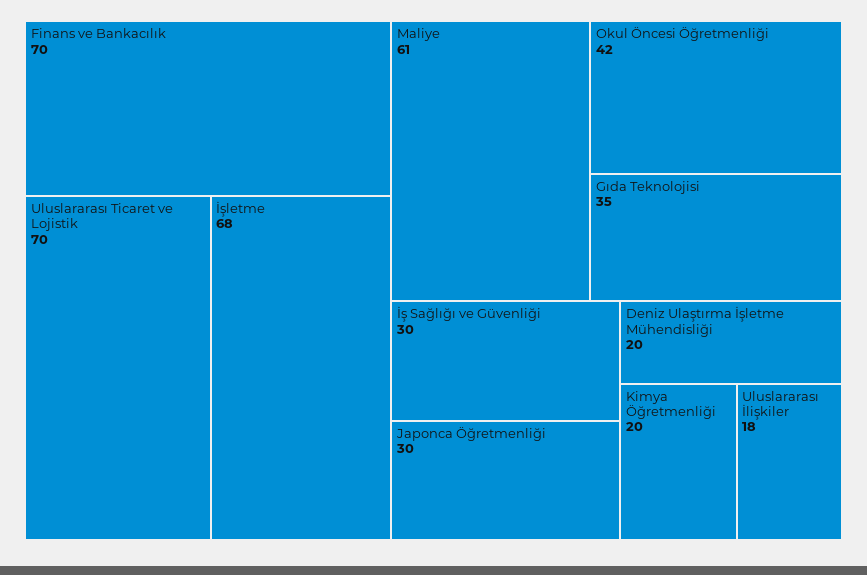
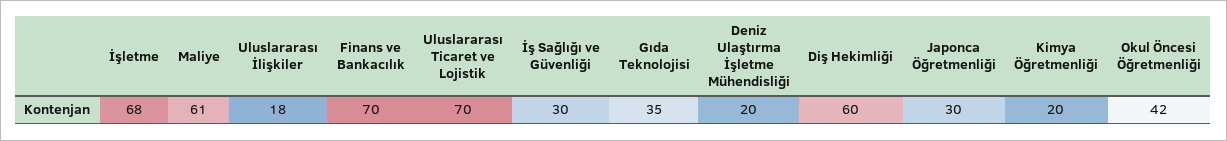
  {
    "Finans ve Bankacılık": 70,
    "Uluslararası Ticaret ve Lojistik": 70,
    "İşletme": 68,
    "Maliye": 61,
    "Okul Öncesi Öğretmenliği": 42,
    "Gıda Teknolojisi": 35,
    "İş Sağlığı ve Güvenliği": 30,
    "Japonca Öğretmenliği": 30,
    "Deniz Ulaştırma İşletme Mühendisliği": 20,
    "Kimya Öğretmenliği": 20,
-   "Uluslararası İlişkiler": 18
+   "Uluslararası İlişkiler": 18,
+   "Diş Hekimliği": 60
  }

